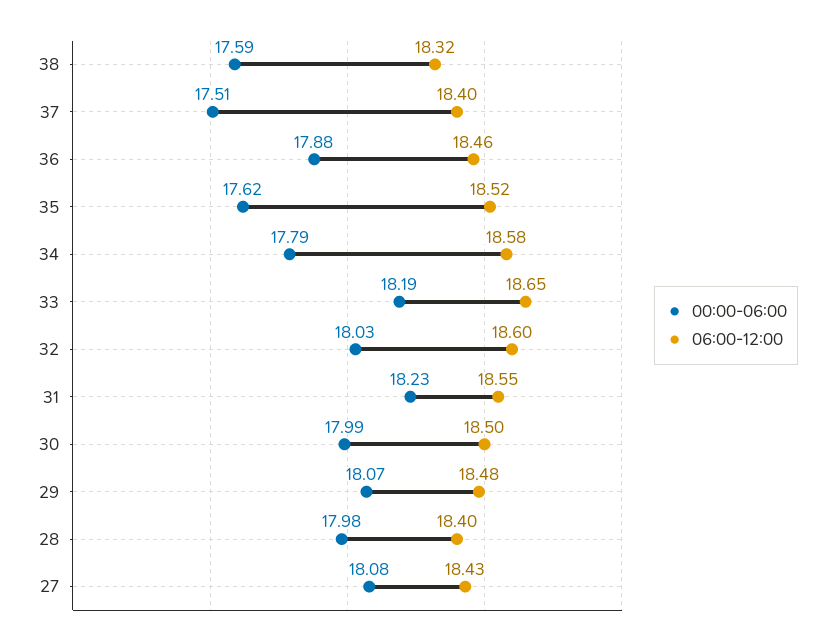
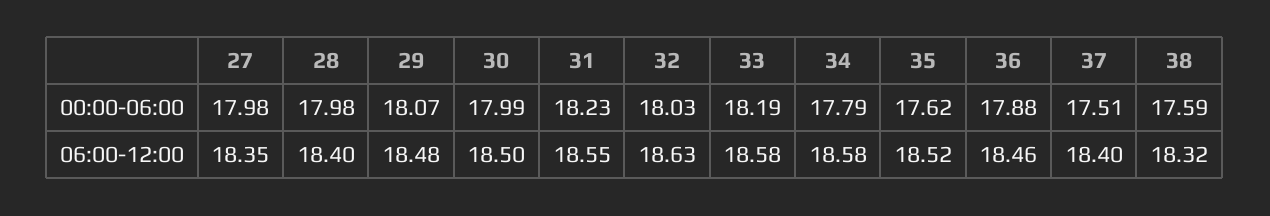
  {
    "00:00-06:00": {
      "38": 17.59,
      "37": 17.51,
      "36": 17.88,
      "35": 17.62,
      "34": 17.79,
      "33": 18.19,
      "32": 18.03,
      "31": 18.23,
      "30": 17.99,
      "29": 18.07,
      "28": 17.98,
-     "27": 18.08
+     "27": 17.98
    },
    "06:00-12:00": {
      "38": 18.32,
      "37": 18.4,
      "36": 18.46,
      "35": 18.52,
      "34": 18.58,
-     "33": 18.65,
+     "33": 18.58,
-     "32": 18.6,
+     "32": 18.63,
      "31": 18.55,
      "30": 18.5,
      "29": 18.48,
      "28": 18.4,
-     "27": 18.43
+     "27": 18.35
    }
  }

